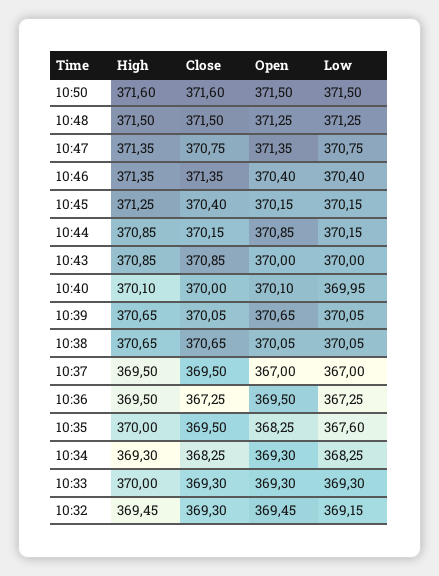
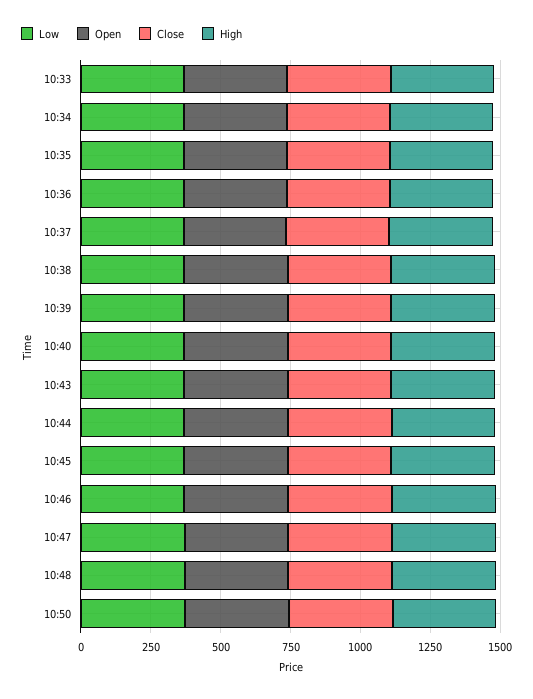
  {
    "High": {
      "10:50": 371.6,
      "10:48": 371.5,
      "10:47": 371.35,
      "10:46": 371.35,
      "10:45": 371.25,
      "10:44": 370.85,
      "10:43": 370.85,
      "10:40": 370.1,
      "10:39": 370.65,
      "10:38": 370.65,
      "10:37": 369.5,
      "10:36": 369.5,
      "10:35": 370,
      "10:34": 369.3,
-     "10:33": 370,
+     "10:33": 370
-     "10:32": 369.45
    },
    "Close": {
      "10:50": 371.6,
      "10:48": 371.5,
      "10:47": 370.75,
      "10:46": 371.35,
      "10:45": 370.4,
      "10:44": 370.15,
      "10:43": 370.85,
      "10:40": 370,
      "10:39": 370.05,
      "10:38": 370.65,
      "10:37": 369.5,
      "10:36": 367.25,
      "10:35": 369.5,
      "10:34": 368.25,
-     "10:33": 369.3,
+     "10:33": 369.3
-     "10:32": 369.3
    },
    "Open": {
      "10:50": 371.5,
      "10:48": 371.25,
      "10:47": 371.35,
      "10:46": 370.4,
      "10:45": 370.15,
      "10:44": 370.85,
      "10:43": 370,
      "10:40": 370.1,
      "10:39": 370.65,
      "10:38": 370.05,
      "10:37": 367,
      "10:36": 369.5,
      "10:35": 368.25,
      "10:34": 369.3,
-     "10:33": 369.3,
+     "10:33": 369.3
-     "10:32": 369.45
    },
    "Low": {
      "10:50": 371.5,
      "10:48": 371.25,
      "10:47": 370.75,
      "10:46": 370.4,
      "10:45": 370.15,
      "10:44": 370.15,
      "10:43": 370,
      "10:40": 369.95,
      "10:39": 370.05,
      "10:38": 370.05,
      "10:37": 367,
      "10:36": 367.25,
      "10:35": 367.6,
      "10:34": 368.25,
-     "10:33": 369.3,
+     "10:33": 369.3
-     "10:32": 369.15
    }
  }

